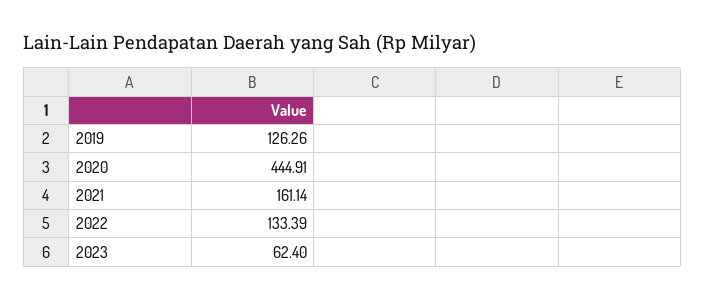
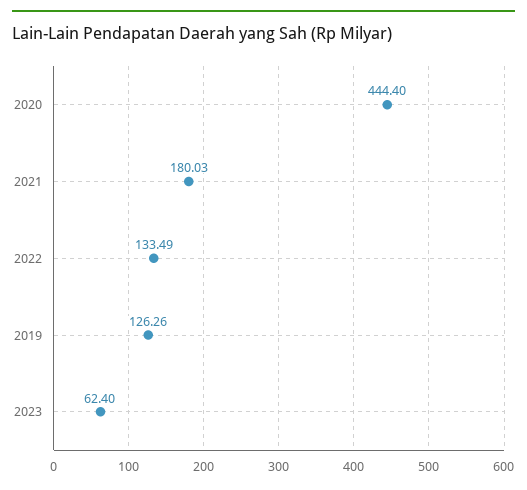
  {
    "2019": 126.26,
-   "2020": 444.91,
+   "2020": 444.4,
-   "2021": 161.14,
+   "2021": 180.03,
-   "2022": 133.39,
+   "2022": 133.49,
    "2023": 62.4
  }

